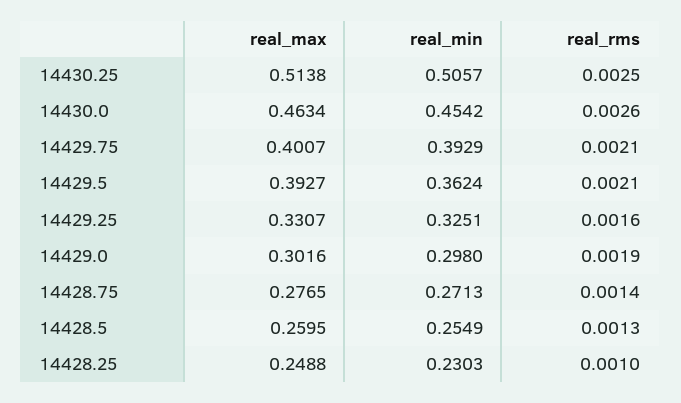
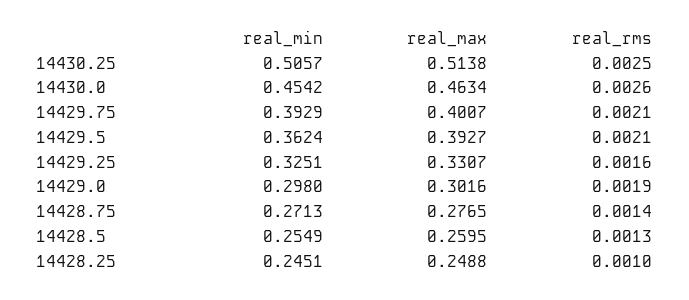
  {
    "real_max": {
      "14430.25": 0.5138,
      "14430.0": 0.4634,
      "14429.75": 0.4007,
      "14429.5": 0.3927,
      "14429.25": 0.3307,
      "14429.0": 0.3016,
      "14428.75": 0.2765,
      "14428.5": 0.2595,
      "14428.25": 0.2488
    },
    "real_min": {
      "14430.25": 0.5057,
      "14430.0": 0.4542,
      "14429.75": 0.3929,
      "14429.5": 0.3624,
      "14429.25": 0.3251,
      "14429.0": 0.298,
      "14428.75": 0.2713,
      "14428.5": 0.2549,
-     "14428.25": 0.2303
+     "14428.25": 0.2451
    },
    "real_rms": {
      "14430.25": 0.0025,
      "14430.0": 0.0026,
      "14429.75": 0.0021,
      "14429.5": 0.0021,
      "14429.25": 0.0016,
      "14429.0": 0.0019,
      "14428.75": 0.0014,
      "14428.5": 0.0013,
      "14428.25": 0.001
    }
  }

